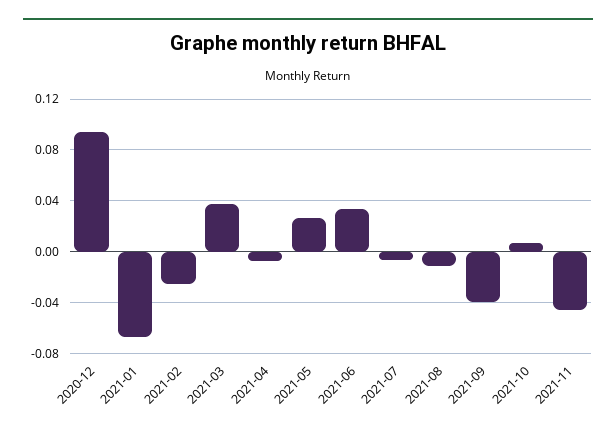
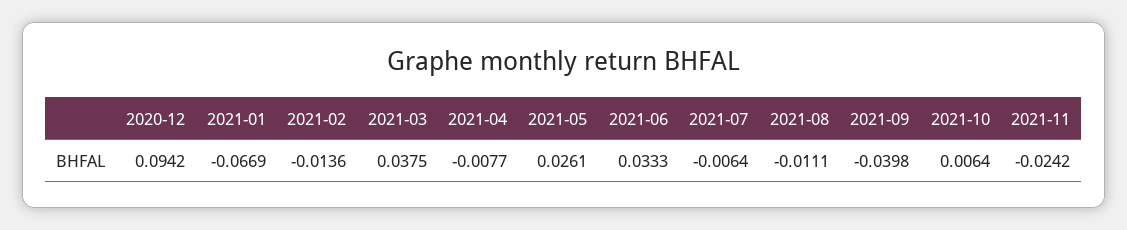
  {
    "2020-12": 0.0942,
    "2021-01": -0.0669,
-   "2021-02": -0.025,
+   "2021-02": -0.0136,
    "2021-03": 0.0375,
    "2021-04": -0.0077,
    "2021-05": 0.0261,
    "2021-06": 0.0333,
    "2021-07": -0.0064,
    "2021-08": -0.0111,
    "2021-09": -0.0398,
    "2021-10": 0.0064,
-   "2021-11": -0.045
+   "2021-11": -0.0242
  }

